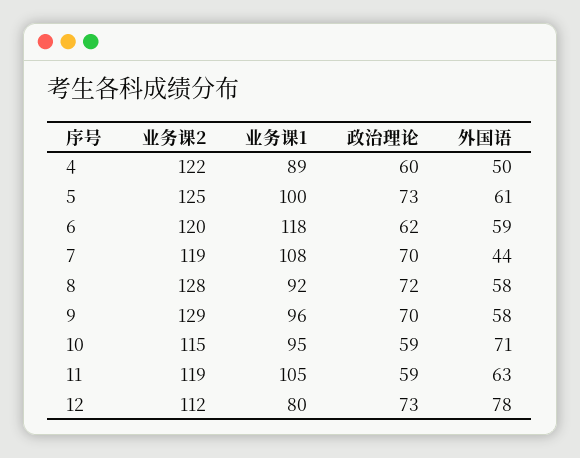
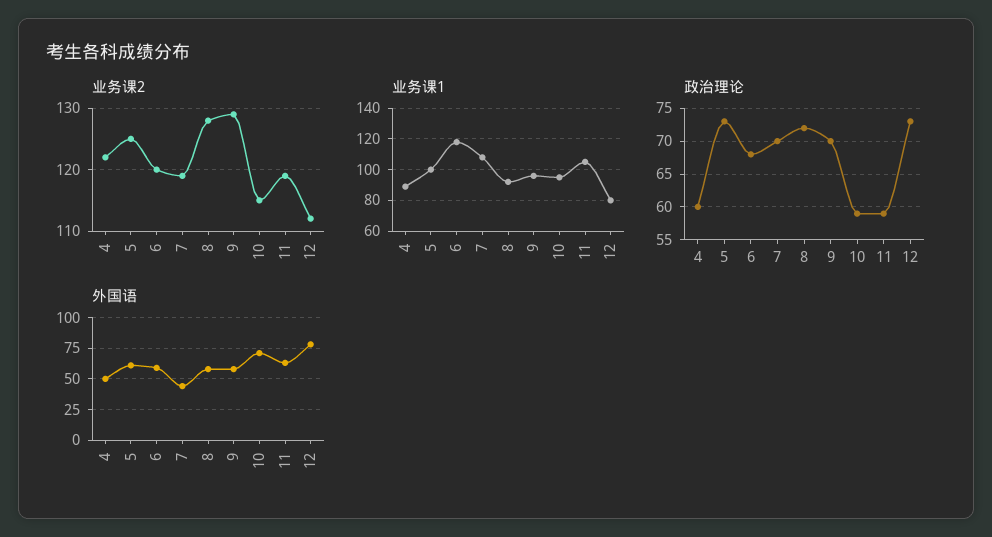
  {
    "业务课2": {
      "4": 122,
      "5": 125,
      "6": 120,
      "7": 119,
      "8": 128,
      "9": 129,
      "10": 115,
      "11": 119,
      "12": 112
    },
    "业务课1": {
      "4": 89,
      "5": 100,
      "6": 118,
      "7": 108,
      "8": 92,
      "9": 96,
      "10": 95,
      "11": 105,
      "12": 80
    },
    "政治理论": {
      "4": 60,
      "5": 73,
-     "6": 62,
+     "6": 68,
      "7": 70,
      "8": 72,
      "9": 70,
      "10": 59,
      "11": 59,
      "12": 73
    },
    "外国语": {
      "4": 50,
      "5": 61,
      "6": 59,
      "7": 44,
      "8": 58,
      "9": 58,
      "10": 71,
      "11": 63,
      "12": 78
    }
  }

